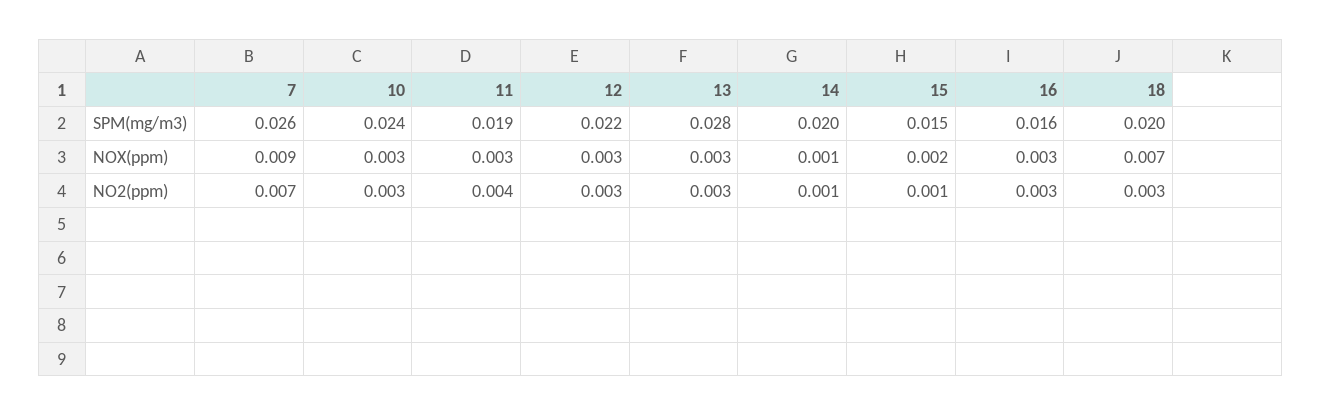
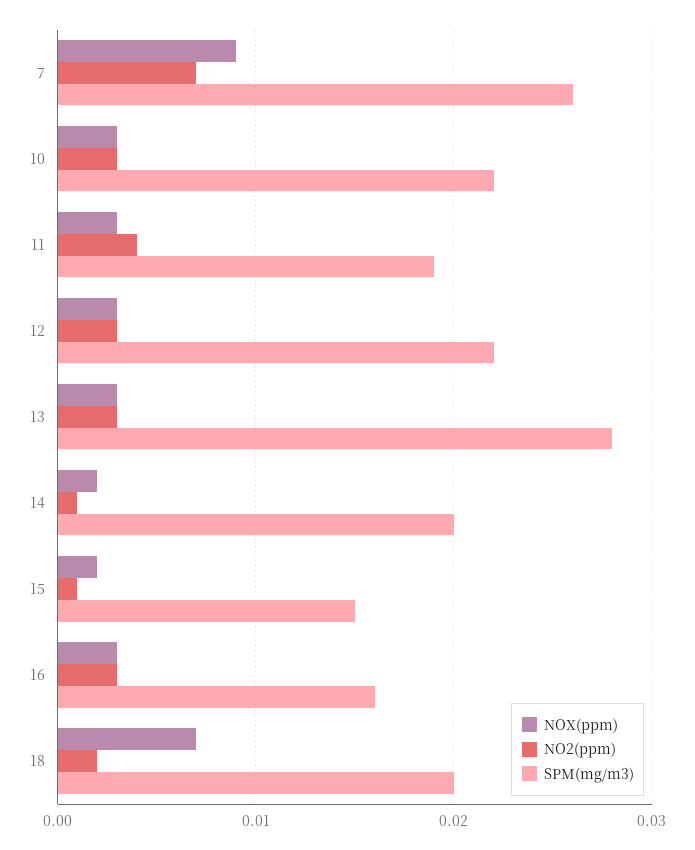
  {
    "SPM(mg/m3)": {
      "7": 0.026,
-     "10": 0.024,
+     "10": 0.022,
      "11": 0.019,
      "12": 0.022,
      "13": 0.028,
      "14": 0.02,
      "15": 0.015,
      "16": 0.016,
      "18": 0.02
    },
    "NOX(ppm)": {
      "7": 0.009,
      "10": 0.003,
      "11": 0.003,
      "12": 0.003,
      "13": 0.003,
-     "14": 0.001,
+     "14": 0.002,
      "15": 0.002,
      "16": 0.003,
      "18": 0.007
    },
    "NO2(ppm)": {
      "7": 0.007,
      "10": 0.003,
      "11": 0.004,
      "12": 0.003,
      "13": 0.003,
      "14": 0.001,
      "15": 0.001,
      "16": 0.003,
-     "18": 0.003
+     "18": 0.002
    }
  }

